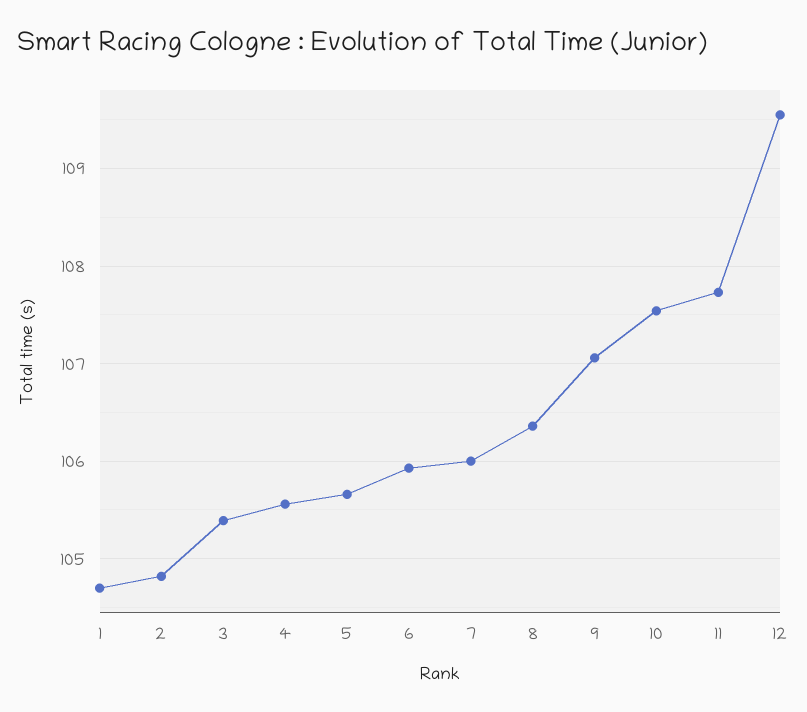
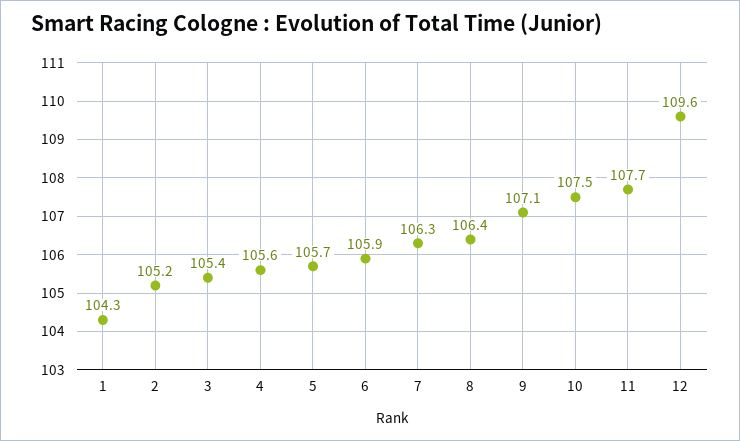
  {
-   "1": 104.7,
+   "1": 104.3,
-   "2": 104.8,
+   "2": 105.2,
    "3": 105.4,
    "4": 105.6,
    "5": 105.7,
    "6": 105.9,
-   "7": 106,
+   "7": 106.3,
    "8": 106.4,
    "9": 107.1,
    "10": 107.5,
    "11": 107.7,
    "12": 109.6
  }

